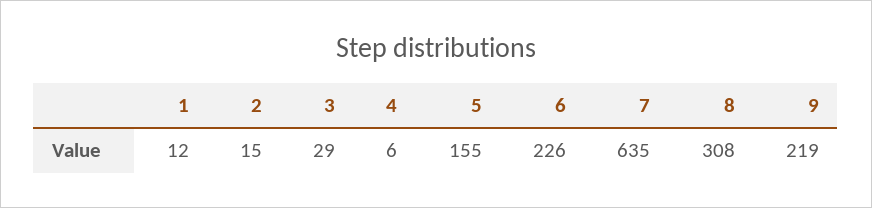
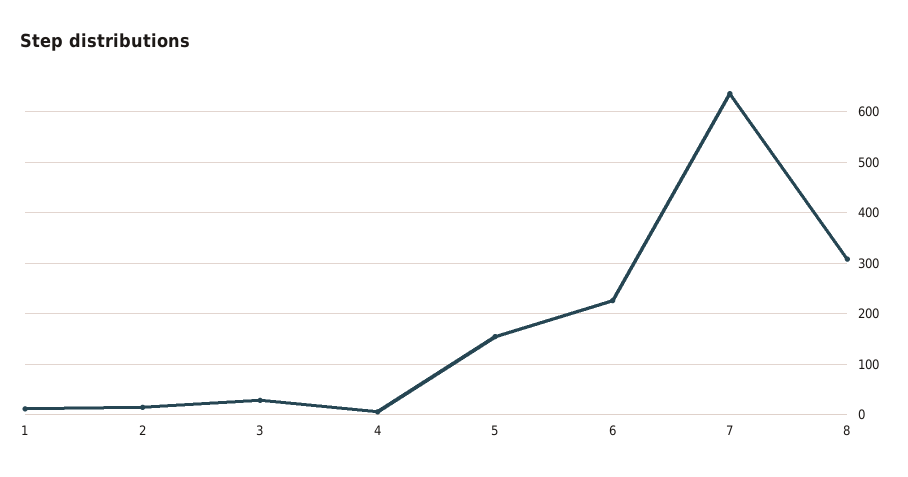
  {
    "1": 12,
    "2": 15,
    "3": 29,
    "4": 6,
    "5": 155,
    "6": 226,
    "7": 635,
-   "8": 308,
+   "8": 308
-   "9": 219
  }

